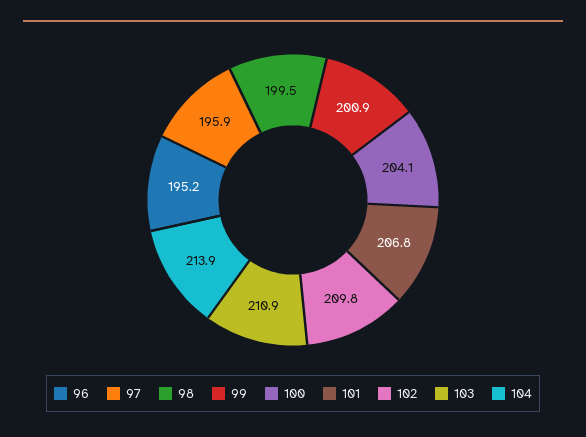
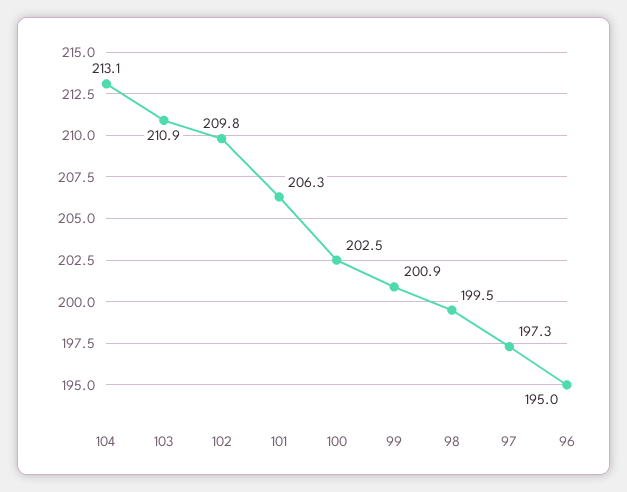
  {
-   "96": 195.2,
+   "96": 195,
-   "97": 195.9,
+   "97": 197.3,
    "98": 199.5,
    "99": 200.9,
-   "100": 204.1,
+   "100": 202.5,
-   "101": 206.8,
+   "101": 206.3,
    "102": 209.8,
    "103": 210.9,
-   "104": 213.9
+   "104": 213.1
  }

